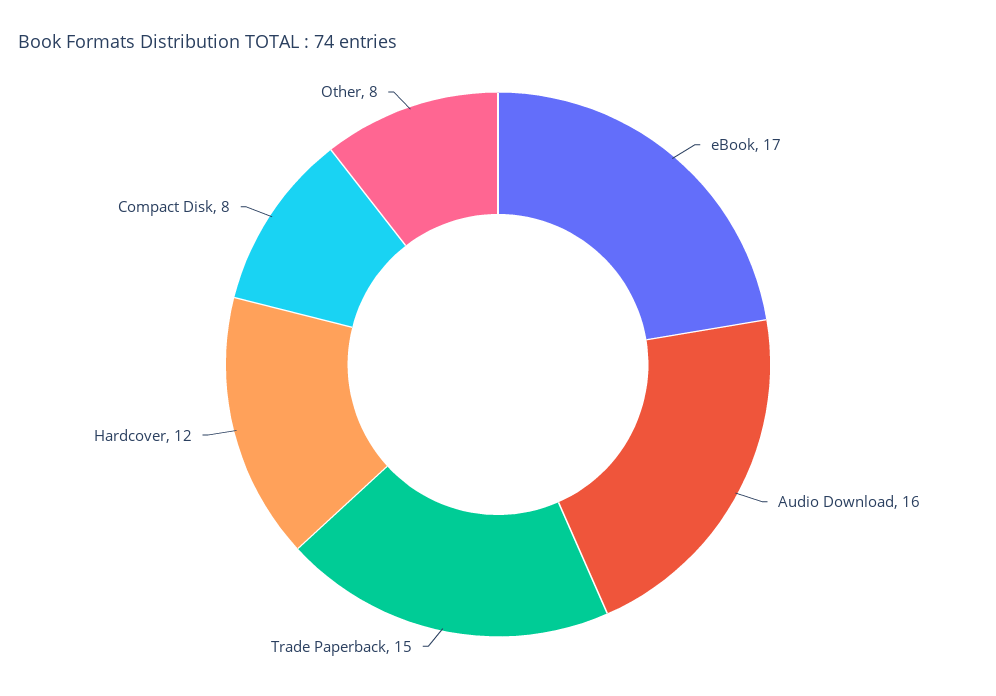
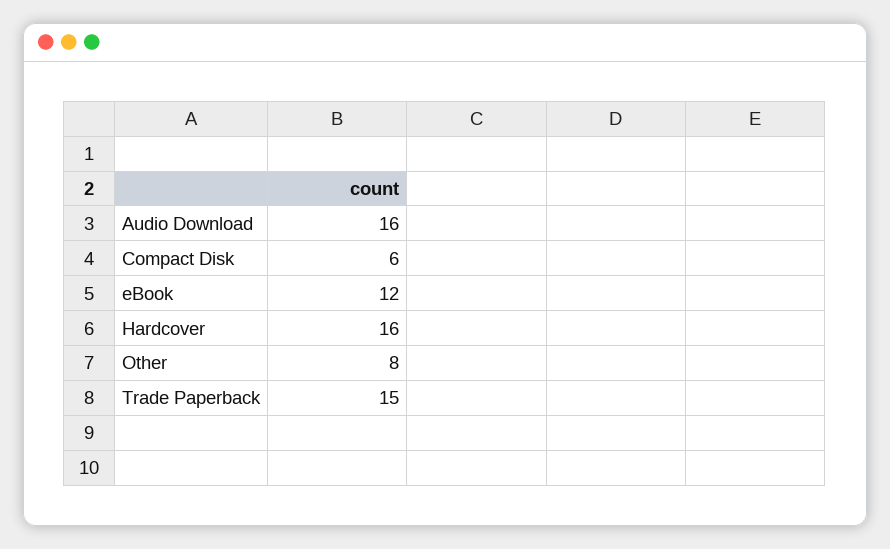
  {
-   "eBook": 17,
+   "eBook": 12,
    "Audio Download": 16,
    "Trade Paperback": 15,
-   "Hardcover": 12,
+   "Hardcover": 16,
-   "Compact Disk": 8,
+   "Compact Disk": 6,
    "Other": 8
  }

